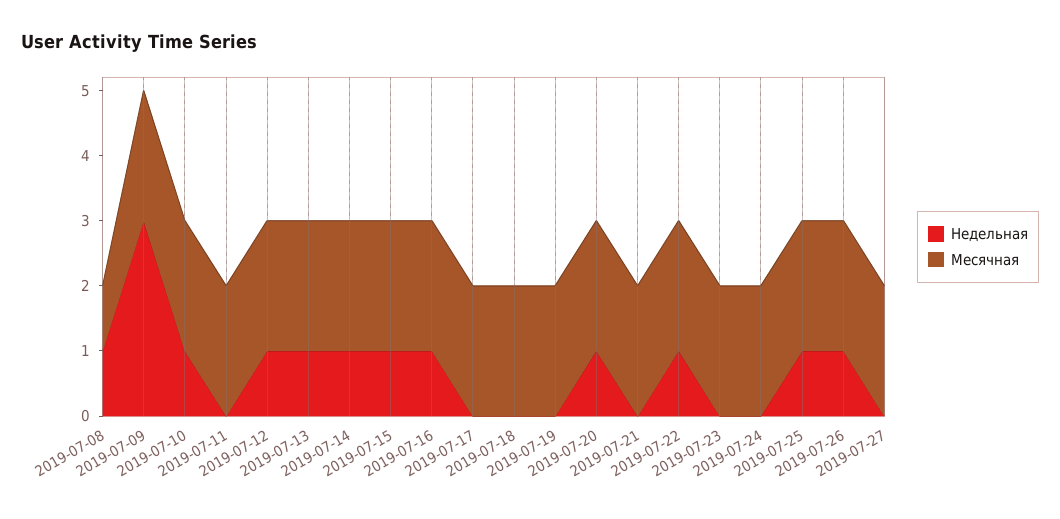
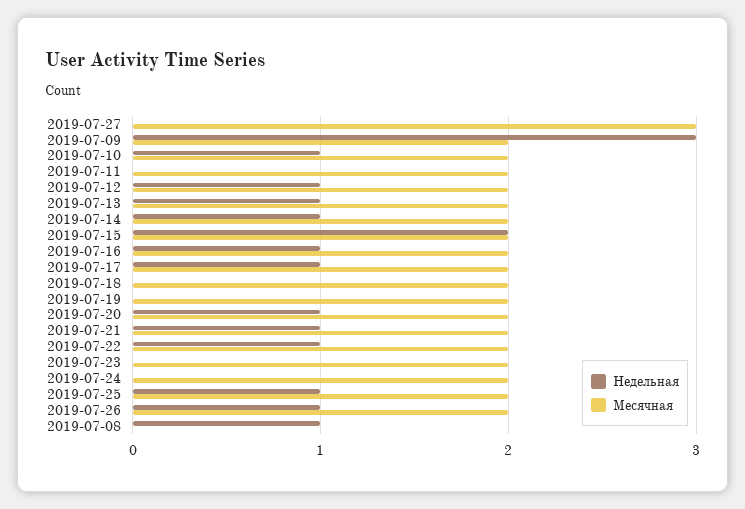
  {
    "Недельная": {
      "2019-07-08": 1,
      "2019-07-09": 3,
      "2019-07-10": 1,
      "2019-07-11": 0,
      "2019-07-12": 1,
      "2019-07-13": 1,
      "2019-07-14": 1,
-     "2019-07-15": 1,
+     "2019-07-15": 2,
      "2019-07-16": 1,
-     "2019-07-17": 0,
+     "2019-07-17": 1,
      "2019-07-18": 0,
      "2019-07-19": 0,
      "2019-07-20": 1,
-     "2019-07-21": 0,
+     "2019-07-21": 1,
      "2019-07-22": 1,
      "2019-07-23": 0,
      "2019-07-24": 0,
      "2019-07-25": 1,
      "2019-07-26": 1,
      "2019-07-27": 0
    },
    "Месячная": {
-     "2019-07-08": 1,
+     "2019-07-08": 0,
      "2019-07-09": 2,
      "2019-07-10": 2,
      "2019-07-11": 2,
      "2019-07-12": 2,
      "2019-07-13": 2,
      "2019-07-14": 2,
      "2019-07-15": 2,
      "2019-07-16": 2,
      "2019-07-17": 2,
      "2019-07-18": 2,
      "2019-07-19": 2,
      "2019-07-20": 2,
      "2019-07-21": 2,
      "2019-07-22": 2,
      "2019-07-23": 2,
      "2019-07-24": 2,
      "2019-07-25": 2,
      "2019-07-26": 2,
-     "2019-07-27": 2
+     "2019-07-27": 3
    }
  }

